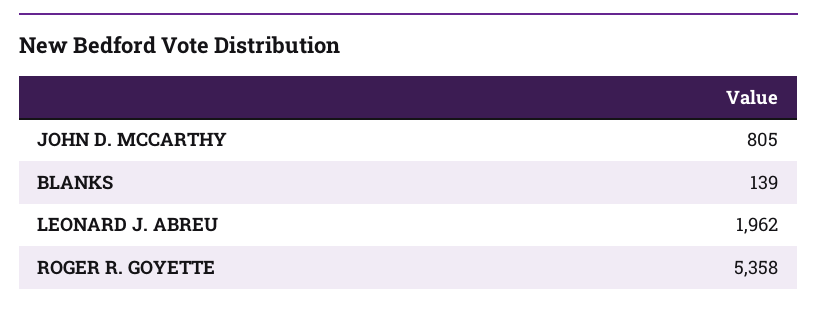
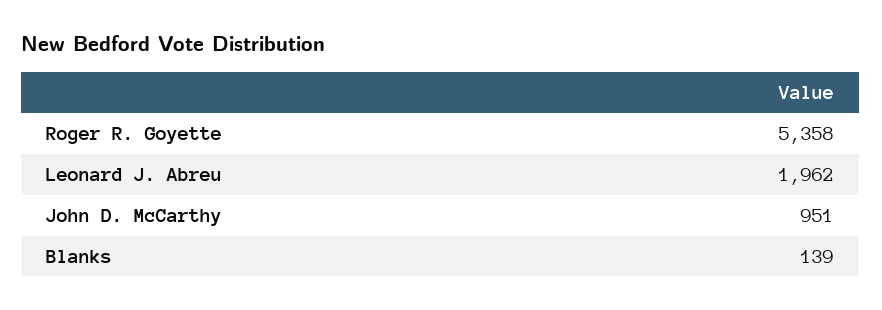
  {
-   "JOHN D. MCCARTHY": 805,
+   "JOHN D. MCCARTHY": 951,
    "BLANKS": 139,
    "LEONARD J. ABREU": 1962,
    "ROGER R. GOYETTE": 5358
  }

